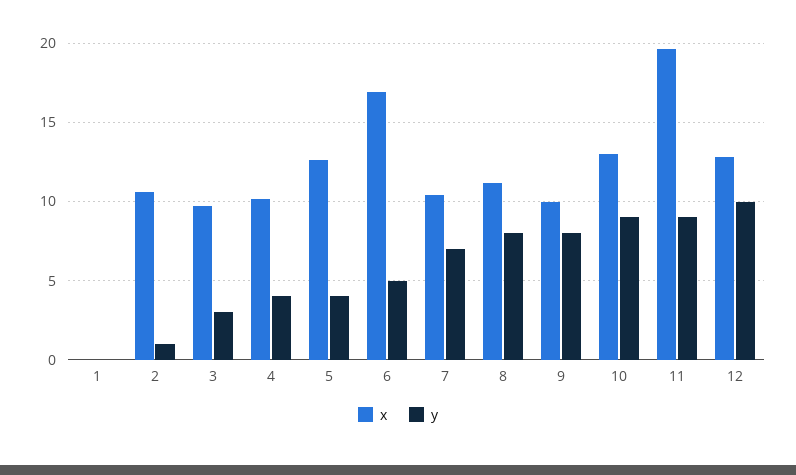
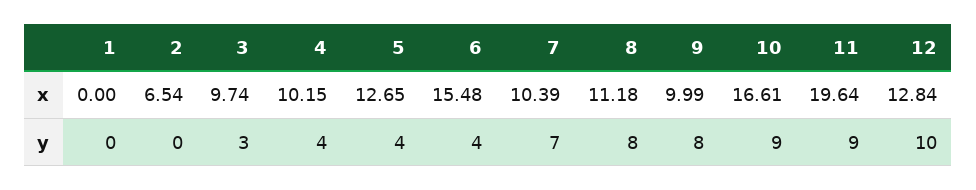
  {
    "x": {
      "1": 0,
-     "2": 10.5,
+     "2": 6.54,
      "3": 9.74,
      "4": 10.15,
      "5": 12.65,
-     "6": 17,
+     "6": 15.48,
      "7": 10.39,
      "8": 11.18,
      "9": 9.99,
-     "10": 13,
+     "10": 16.61,
      "11": 19.64,
      "12": 12.84
    },
    "y": {
      "1": 0,
-     "2": 1,
+     "2": 0,
      "3": 3,
      "4": 4,
      "5": 4,
-     "6": 5,
+     "6": 4,
      "7": 7,
      "8": 8,
      "9": 8,
      "10": 9,
      "11": 9,
      "12": 10
    }
  }

